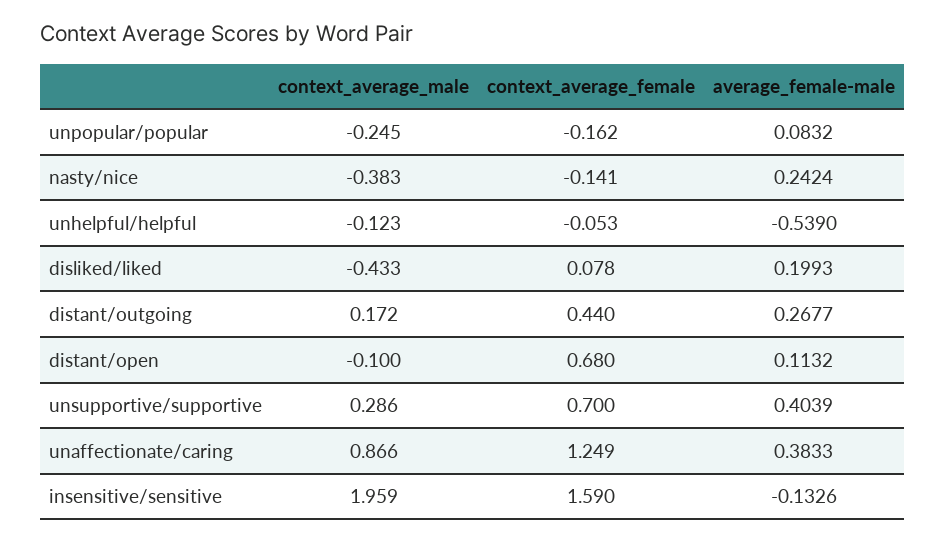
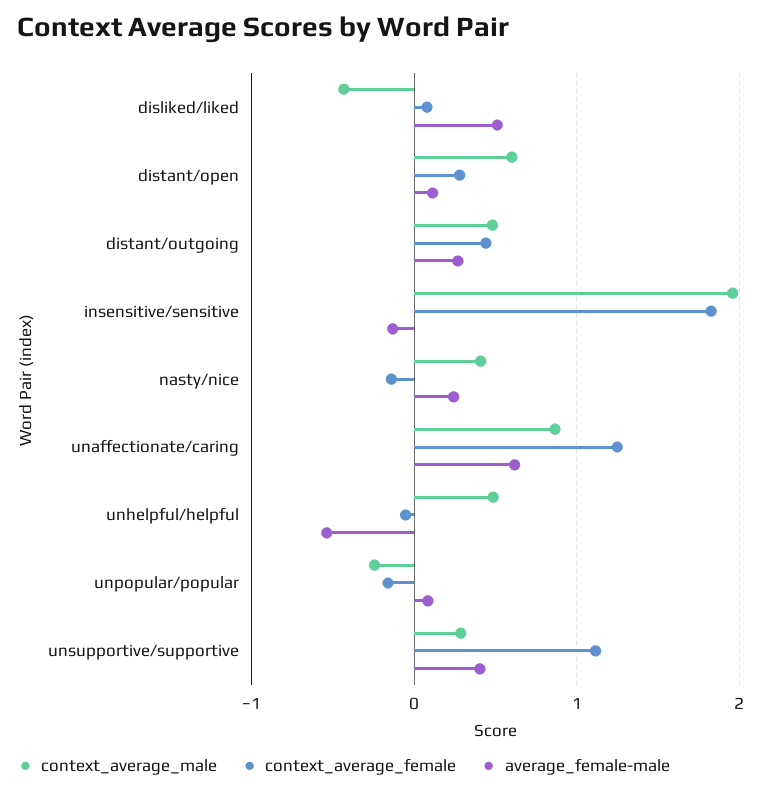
  {
    "context_average_male": {
      "unpopular/popular": -0.245,
-     "nasty/nice": -0.383,
+     "nasty/nice": 0.4,
-     "unhelpful/helpful": -0.123,
+     "unhelpful/helpful": 0.5,
      "disliked/liked": -0.433,
-     "distant/outgoing": 0.172,
+     "distant/outgoing": 0.5,
-     "distant/open": -0.1,
+     "distant/open": 0.6,
      "unsupportive/supportive": 0.286,
      "unaffectionate/caring": 0.866,
      "insensitive/sensitive": 1.959
    },
    "context_average_female": {
      "unpopular/popular": -0.162,
      "nasty/nice": -0.141,
      "unhelpful/helpful": -0.053,
      "disliked/liked": 0.078,
      "distant/outgoing": 0.44,
-     "distant/open": 0.68,
+     "distant/open": 0.3,
-     "unsupportive/supportive": 0.7,
+     "unsupportive/supportive": 1.1,
      "unaffectionate/caring": 1.249,
-     "insensitive/sensitive": 1.59
+     "insensitive/sensitive": 1.8
    },
    "average_female-male": {
      "unpopular/popular": 0.0832,
      "nasty/nice": 0.2424,
      "unhelpful/helpful": -0.539,
-     "disliked/liked": 0.1993,
+     "disliked/liked": 0.5,
      "distant/outgoing": 0.2677,
      "distant/open": 0.1132,
      "unsupportive/supportive": 0.4039,
-     "unaffectionate/caring": 0.3833,
+     "unaffectionate/caring": 0.6,
      "insensitive/sensitive": -0.1326
    }
  }

